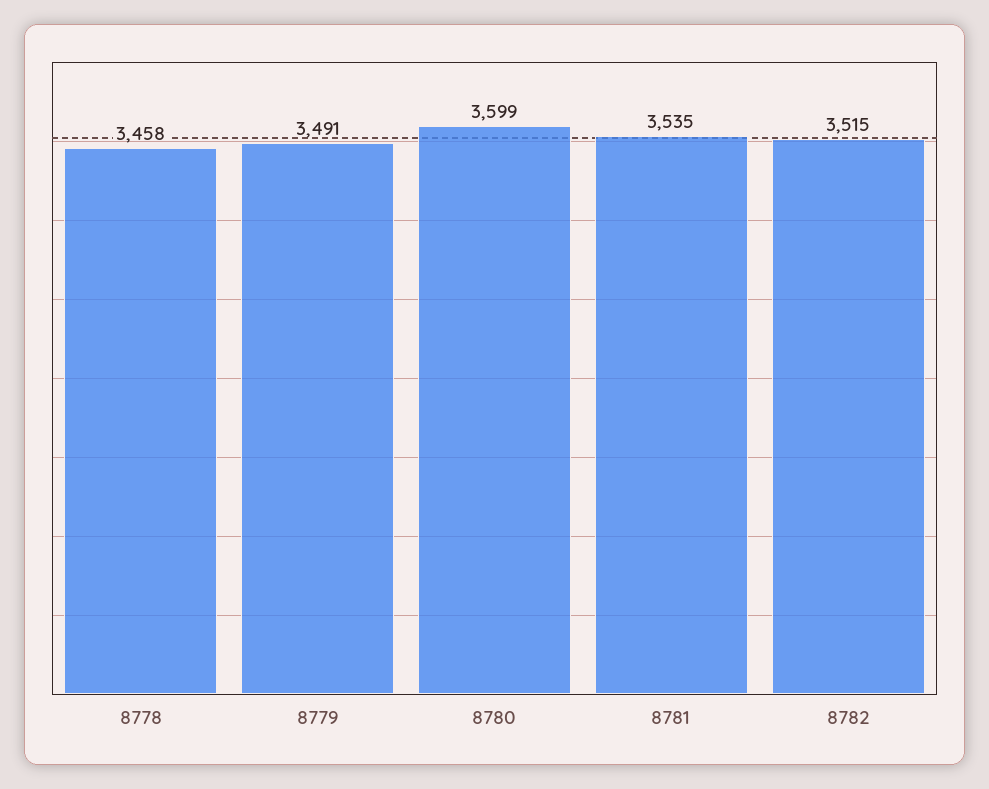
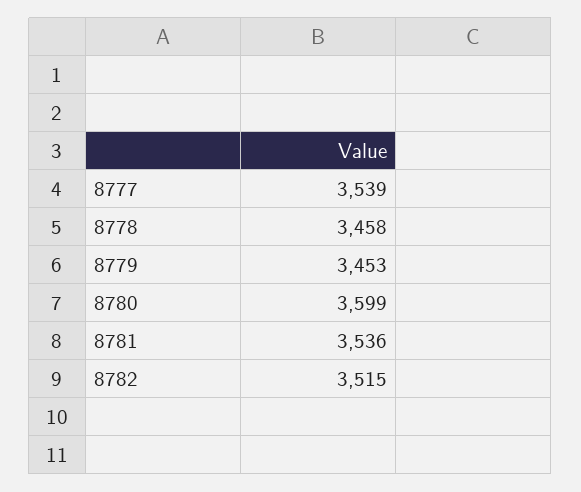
  {
    "8778": 3458,
-   "8779": 3491,
+   "8779": 3453,
    "8780": 3599,
-   "8781": 3535,
+   "8781": 3536,
-   "8782": 3515
+   "8782": 3515,
+   "8777": 3539
  }

